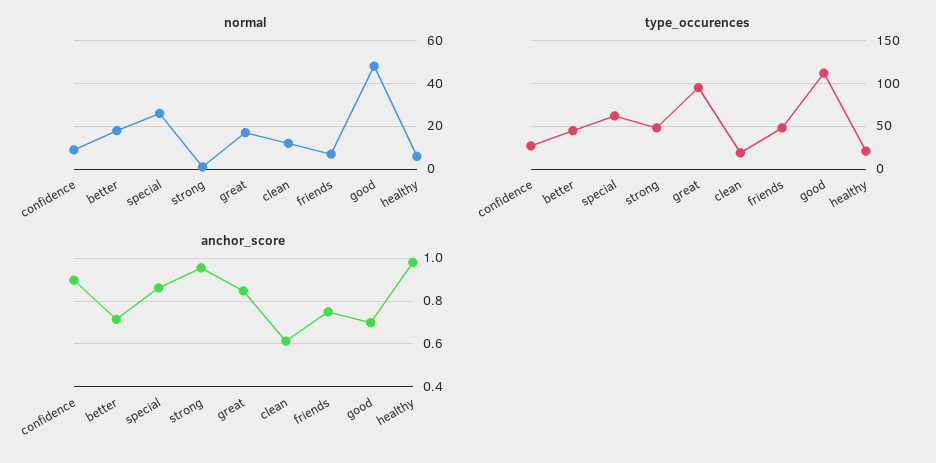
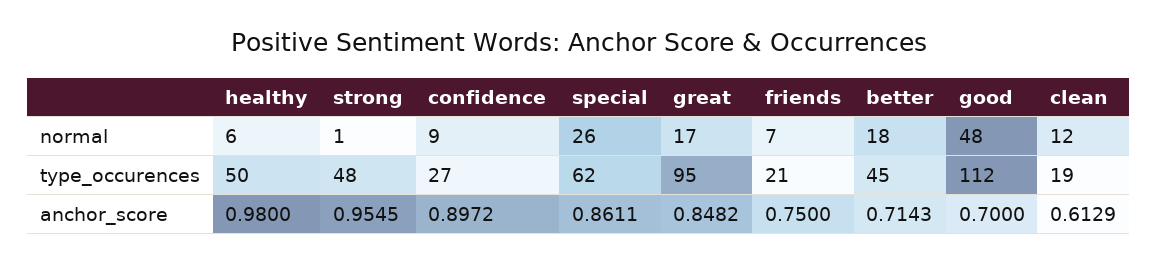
  {
    "normal": {
      "confidence": 9,
      "better": 18,
      "special": 26,
      "strong": 1,
      "great": 17,
      "clean": 12,
      "friends": 7,
      "good": 48,
      "healthy": 6
    },
    "type_occurences": {
      "confidence": 27,
      "better": 45,
      "special": 62,
      "strong": 48,
      "great": 95,
      "clean": 19,
-     "friends": 50,
+     "friends": 21,
      "good": 112,
-     "healthy": 20
+     "healthy": 50
    },
    "anchor_score": {
      "confidence": 0.8972,
      "better": 0.7143,
      "special": 0.8611,
      "strong": 0.9545,
      "great": 0.8482,
      "clean": 0.6129,
      "friends": 0.75,
      "good": 0.7,
      "healthy": 0.98
    }
  }

